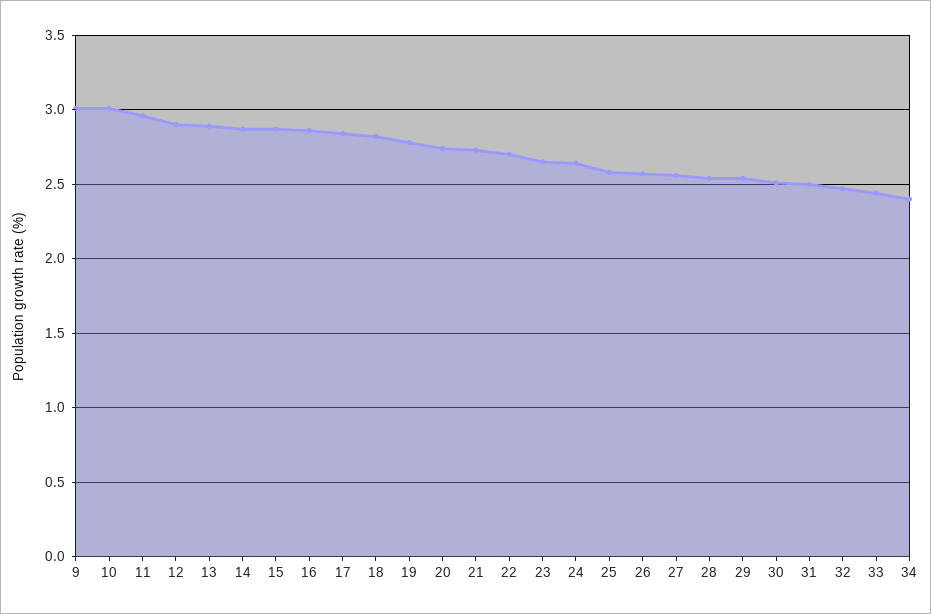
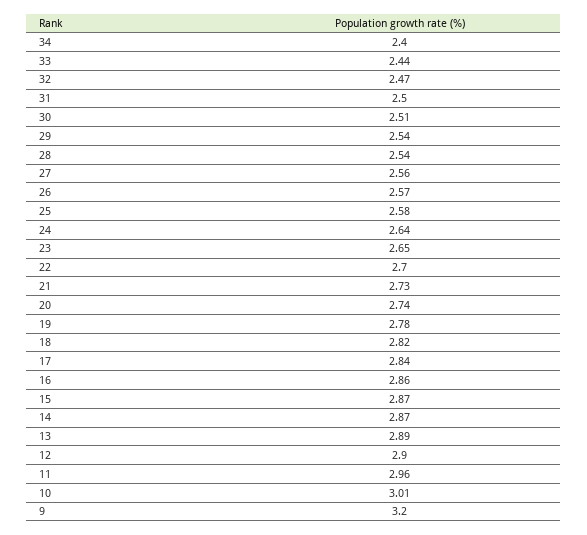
  {
-   "9": 3,
+   "9": 3.2,
    "10": 3.01,
    "11": 2.96,
    "12": 2.9,
    "13": 2.89,
    "14": 2.87,
    "15": 2.87,
    "16": 2.86,
    "17": 2.84,
    "18": 2.82,
    "19": 2.78,
    "20": 2.74,
    "21": 2.73,
    "22": 2.7,
    "23": 2.65,
    "24": 2.64,
    "25": 2.58,
    "26": 2.57,
    "27": 2.56,
    "28": 2.54,
    "29": 2.54,
    "30": 2.51,
    "31": 2.5,
    "32": 2.47,
    "33": 2.44,
    "34": 2.4
  }

